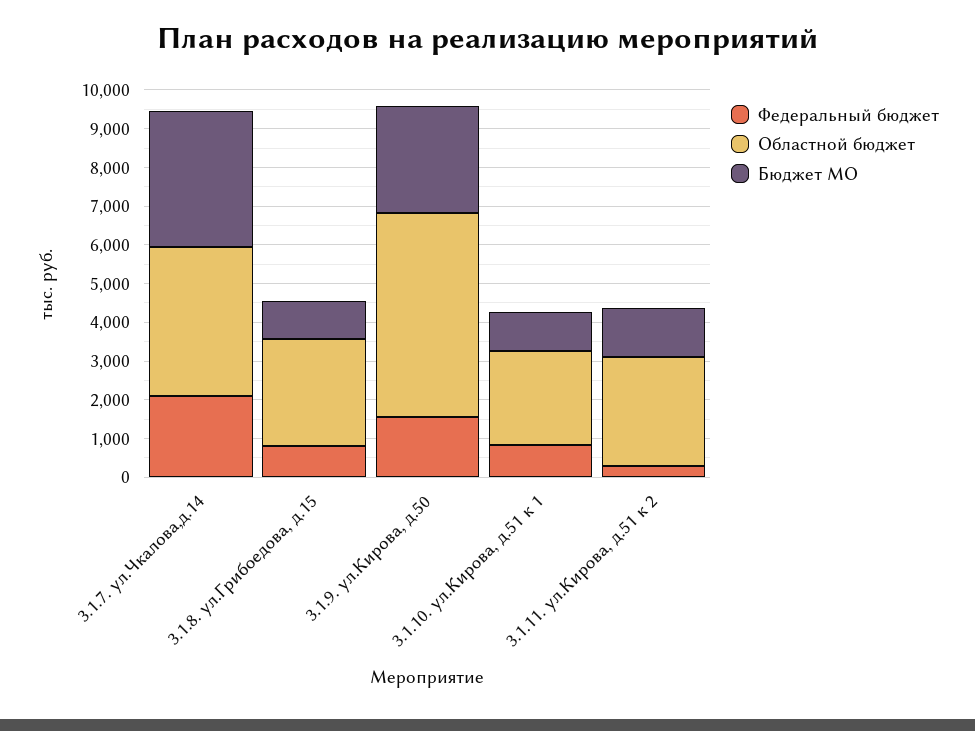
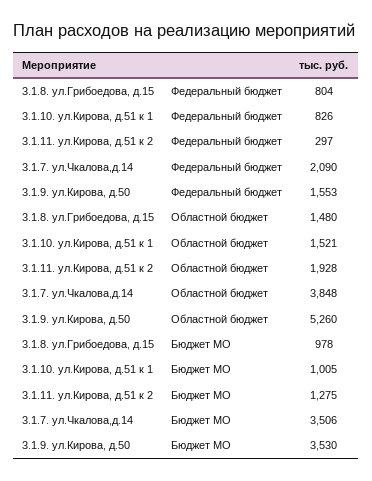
  {
    "Федеральный бюджет": {
      "3.1.7. ул.Чкалова,д.14": 2090,
      "3.1.8. ул.Грибоедова, д.15": 804,
      "3.1.9. ул.Кирова, д.50": 1553,
      "3.1.10. ул.Кирова, д.51 к 1": 826,
      "3.1.11. ул.Кирова, д.51 к 2": 297
    },
    "Областной бюджет": {
      "3.1.7. ул.Чкалова,д.14": 3848,
-     "3.1.8. ул.Грибоедова, д.15": 2750,
+     "3.1.8. ул.Грибоедова, д.15": 1480,
      "3.1.9. ул.Кирова, д.50": 5260,
-     "3.1.10. ул.Кирова, д.51 к 1": 2500,
+     "3.1.10. ул.Кирова, д.51 к 1": 1521,
-     "3.1.11. ул.Кирова, д.51 к 2": 2750
+     "3.1.11. ул.Кирова, д.51 к 2": 1928
    },
    "Бюджет МО": {
      "3.1.7. ул.Чкалова,д.14": 3506,
      "3.1.8. ул.Грибоедова, д.15": 978,
-     "3.1.9. ул.Кирова, д.50": 2750,
+     "3.1.9. ул.Кирова, д.50": 3530,
      "3.1.10. ул.Кирова, д.51 к 1": 1005,
      "3.1.11. ул.Кирова, д.51 к 2": 1275
    }
  }

